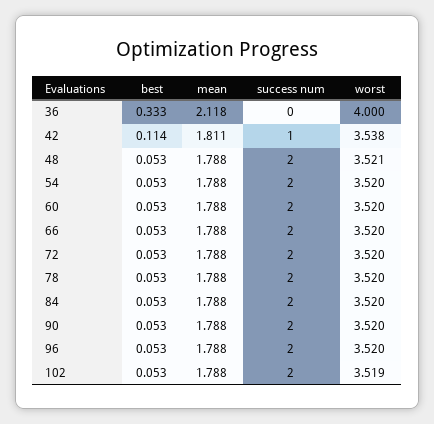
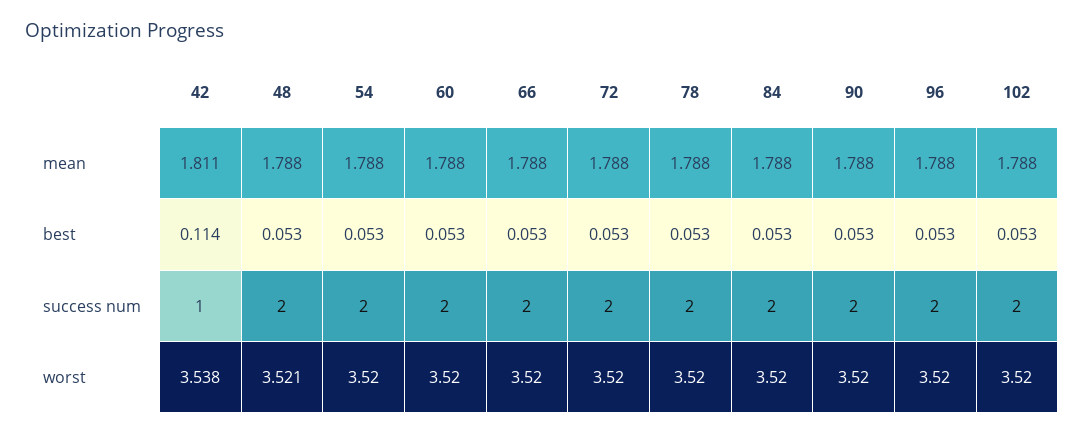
  {
    "best": {
-     "36": 0.333,
      "42": 0.114,
      "48": 0.053,
      "54": 0.053,
      "60": 0.053,
      "66": 0.053,
      "72": 0.053,
      "78": 0.053,
      "84": 0.053,
      "90": 0.053,
      "96": 0.053,
      "102": 0.053
    },
    "mean": {
-     "36": 2.118,
      "42": 1.811,
      "48": 1.788,
      "54": 1.788,
      "60": 1.788,
      "66": 1.788,
      "72": 1.788,
      "78": 1.788,
      "84": 1.788,
      "90": 1.788,
      "96": 1.788,
      "102": 1.788
    },
    "success num": {
-     "36": 0,
      "42": 1,
      "48": 2,
      "54": 2,
      "60": 2,
      "66": 2,
      "72": 2,
      "78": 2,
      "84": 2,
      "90": 2,
      "96": 2,
      "102": 2
    },
    "worst": {
-     "36": 4,
      "42": 3.538,
      "48": 3.521,
      "54": 3.52,
      "60": 3.52,
      "66": 3.52,
      "72": 3.52,
      "78": 3.52,
      "84": 3.52,
      "90": 3.52,
      "96": 3.52,
-     "102": 3.519
+     "102": 3.52
    }
  }

